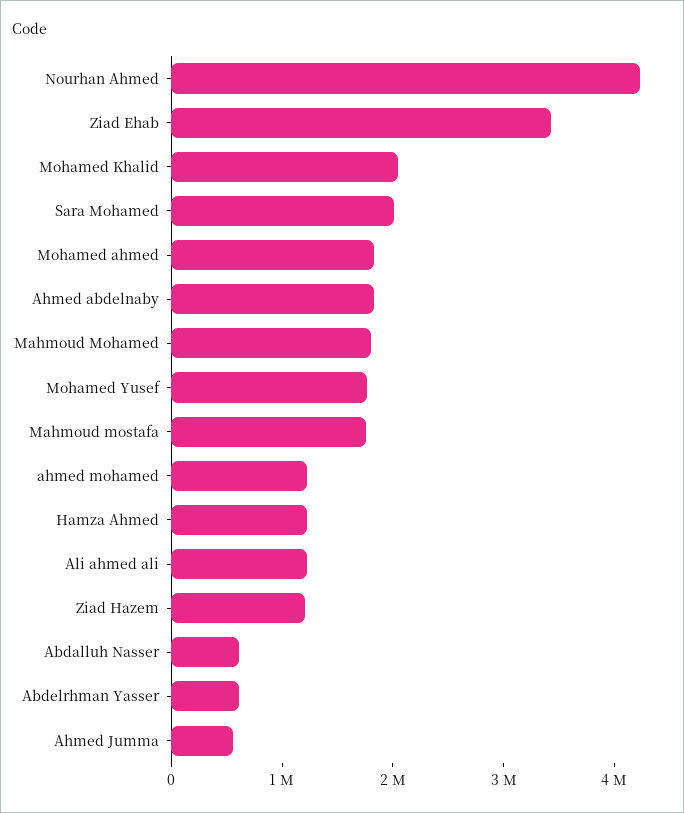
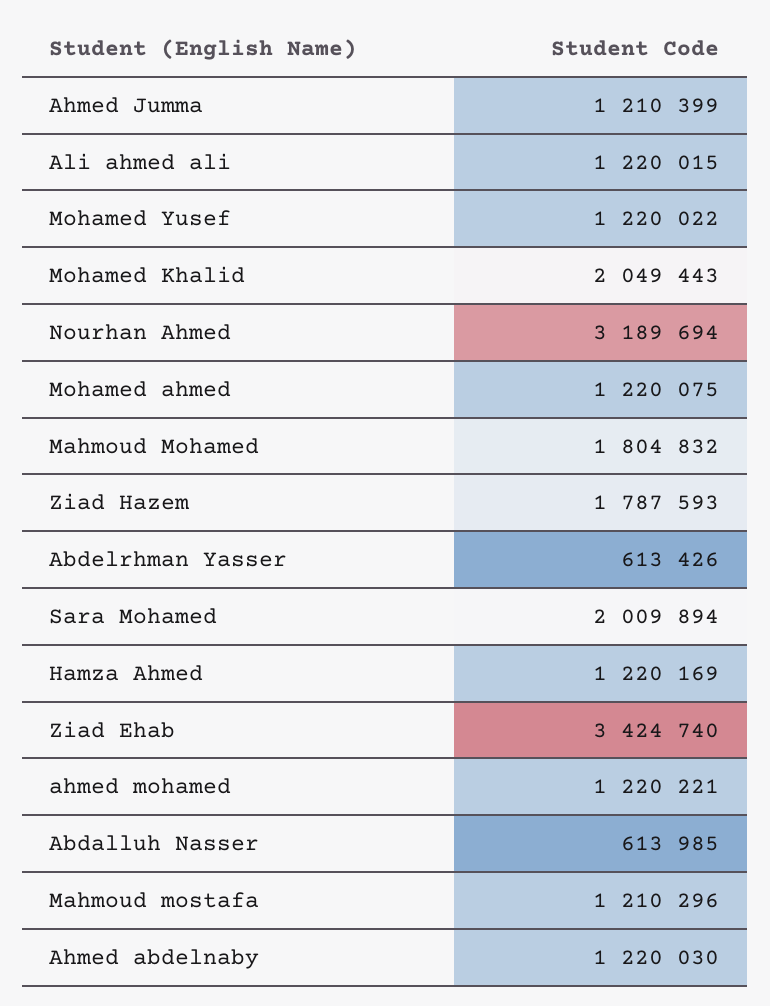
  {
-   "Nourhan Ahmed": 4200000,
+   "Nourhan Ahmed": 3189694,
    "Ziad Ehab": 3424740,
    "Mohamed Khalid": 2049443,
    "Sara Mohamed": 2009894,
-   "Mohamed ahmed": 1800000,
+   "Mohamed ahmed": 1220075,
-   "Ahmed abdelnaby": 1800000,
+   "Ahmed abdelnaby": 1220030,
    "Mahmoud Mohamed": 1804832,
-   "Mohamed Yusef": 1800000,
+   "Mohamed Yusef": 1220022,
-   "Mahmoud mostafa": 1800000,
+   "Mahmoud mostafa": 1210296,
    "ahmed mohamed": 1220221,
    "Hamza Ahmed": 1220169,
    "Ali ahmed ali": 1220015,
-   "Ziad Hazem": 1200000,
+   "Ziad Hazem": 1787593,
    "Abdalluh Nasser": 613985,
    "Abdelrhman Yasser": 613426,
-   "Ahmed Jumma": 600000
+   "Ahmed Jumma": 1210399
  }

